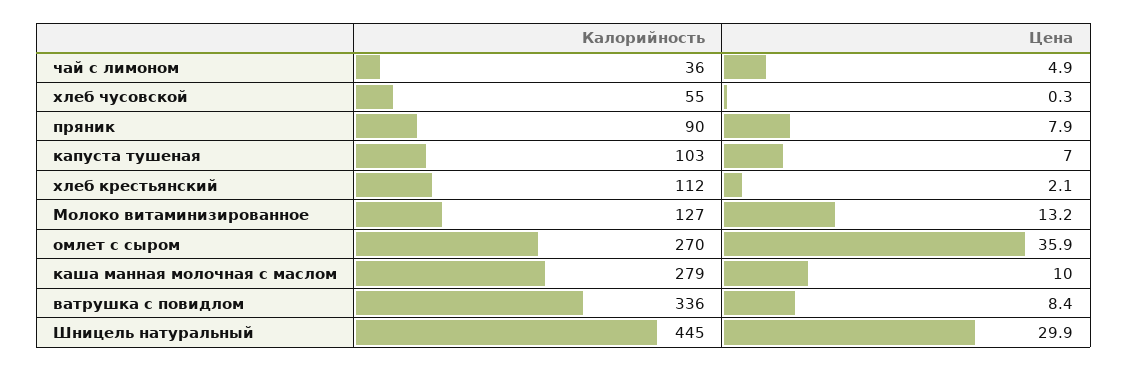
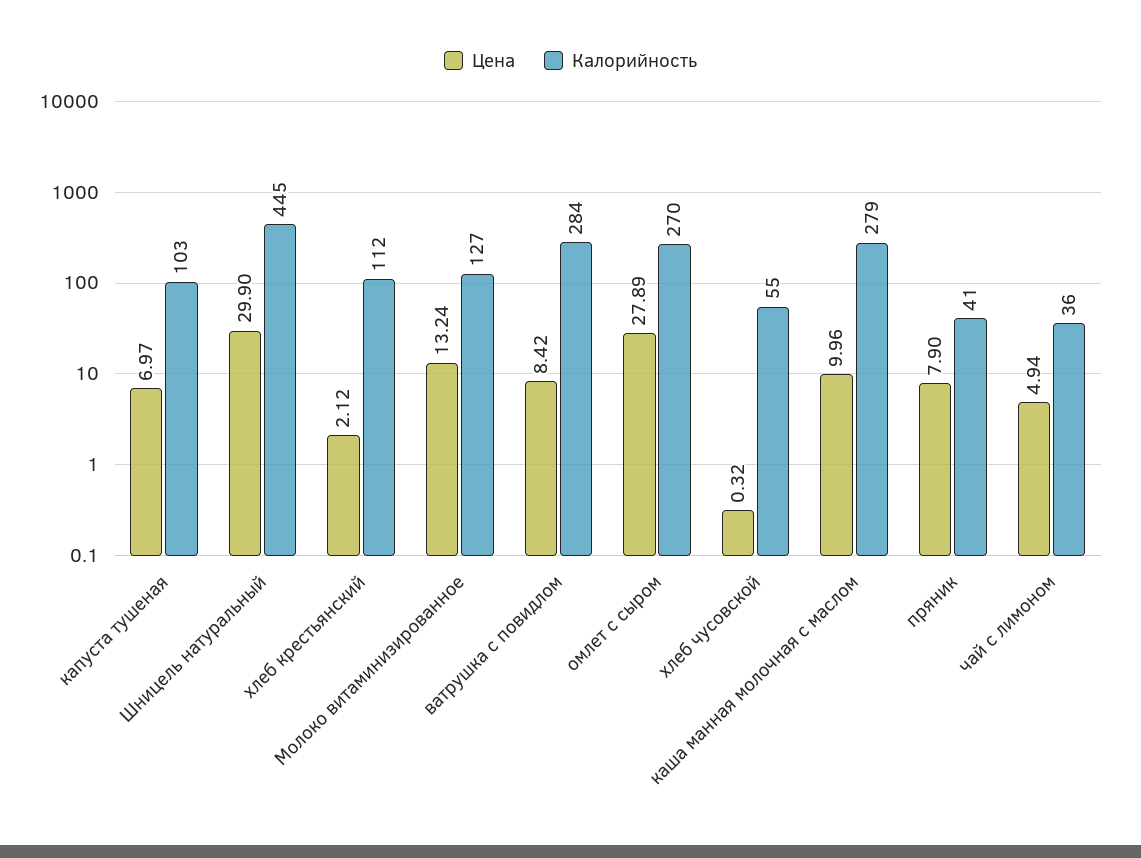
  {
    "Калорийность": {
      "чай с лимоном": 36,
      "хлеб чусовской": 55,
-     "пряник": 90,
+     "пряник": 41,
      "капуста тушеная": 103,
      "хлеб крестьянский": 112,
      "Молоко витаминизированное": 127,
      "омлет с сыром": 270,
      "каша манная молочная с маслом": 279,
-     "ватрушка с повидлом": 336,
+     "ватрушка с повидлом": 284,
      "Шницель натуральный": 445
    },
    "Цена": {
      "чай с лимоном": 4.94,
      "хлеб чусовской": 0.32,
      "пряник": 7.9,
      "капуста тушеная": 6.97,
      "хлеб крестьянский": 2.12,
      "Молоко витаминизированное": 13.24,
-     "омлет с сыром": 35.9,
+     "омлет с сыром": 27.89,
      "каша манная молочная с маслом": 9.96,
      "ватрушка с повидлом": 8.42,
      "Шницель натуральный": 29.9
    }
  }

